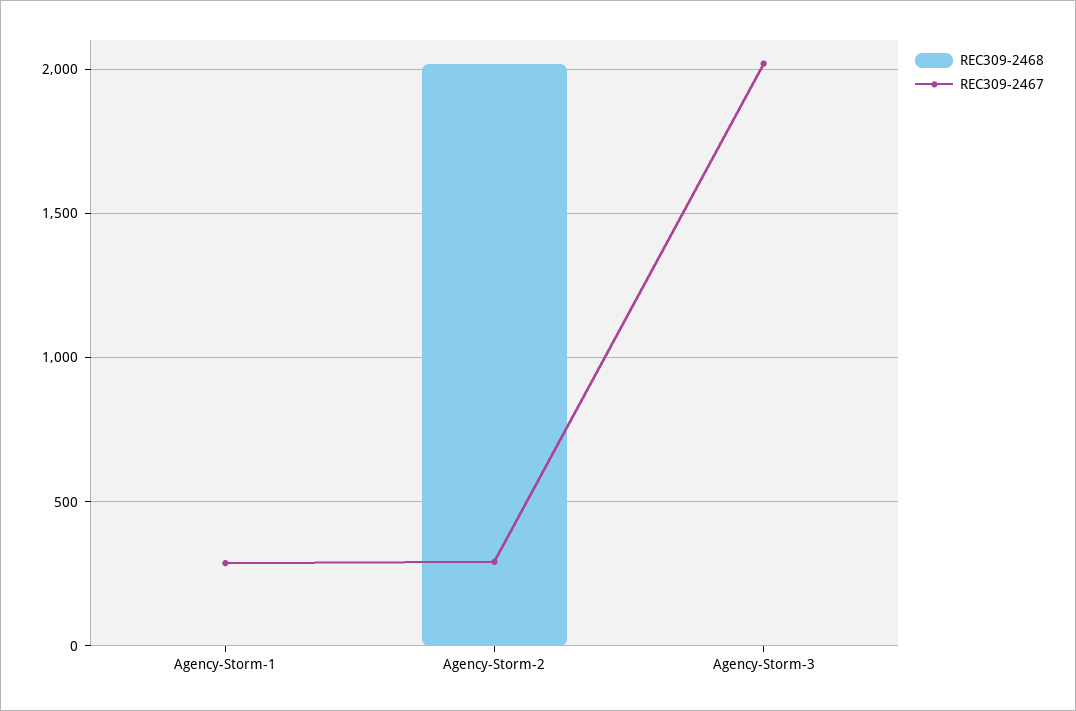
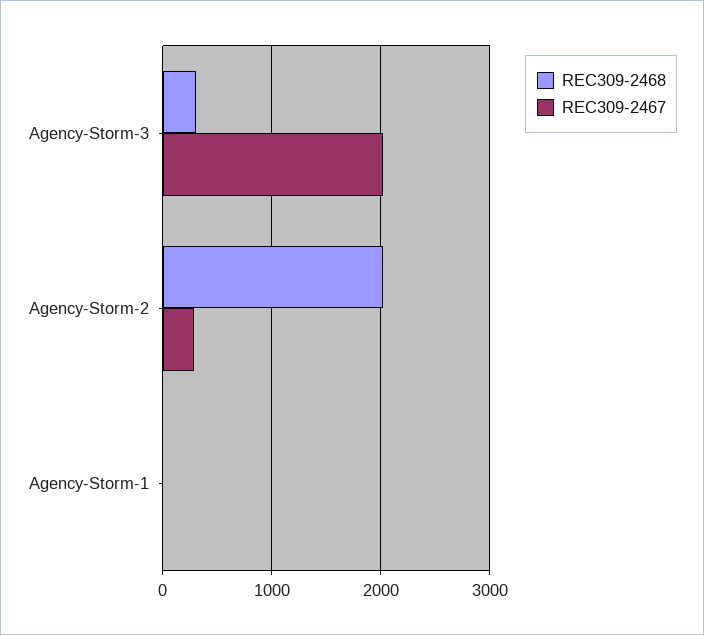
  {
    "REC309-2468": {
      "Agency-Storm-1": 0,
      "Agency-Storm-2": 2000,
-     "Agency-Storm-3": 0
+     "Agency-Storm-3": 300
    },
    "REC309-2467": {
-     "Agency-Storm-1": 300,
+     "Agency-Storm-1": 0,
      "Agency-Storm-2": 300,
      "Agency-Storm-3": 2000
    }
  }

